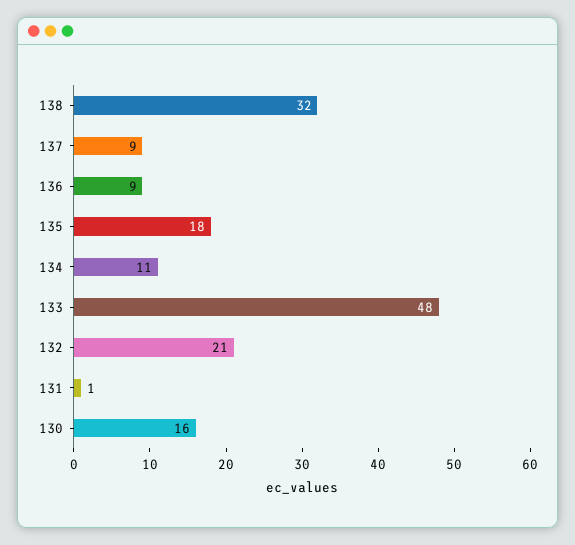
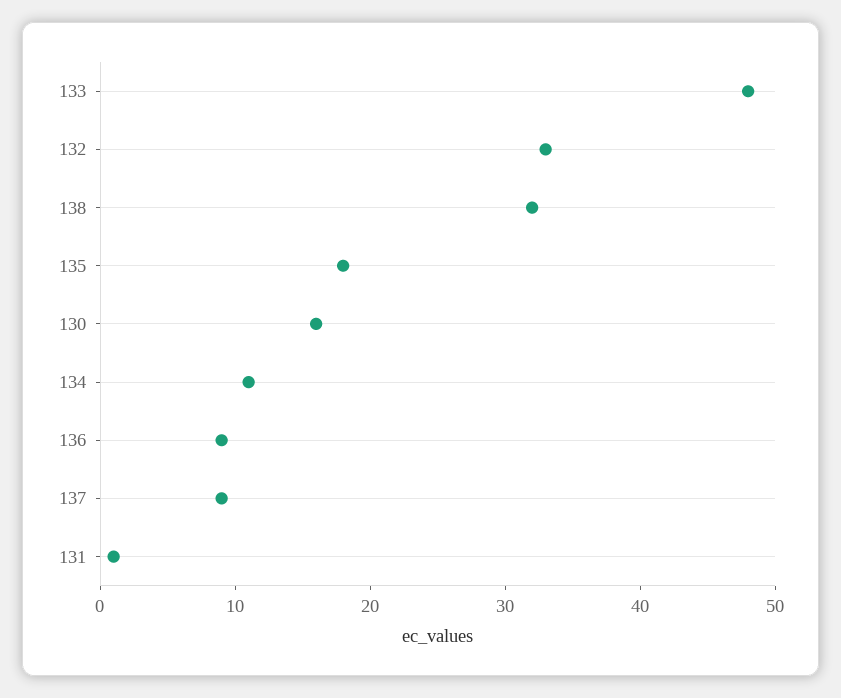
  {
    "138": 32,
    "137": 9,
    "136": 9,
    "135": 18,
    "134": 11,
    "133": 48,
-   "132": 21,
+   "132": 33,
    "131": 1,
    "130": 16
  }

